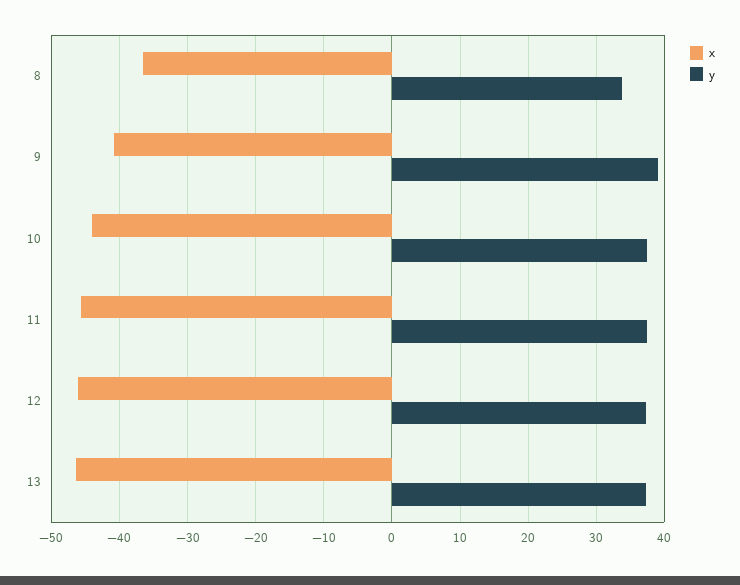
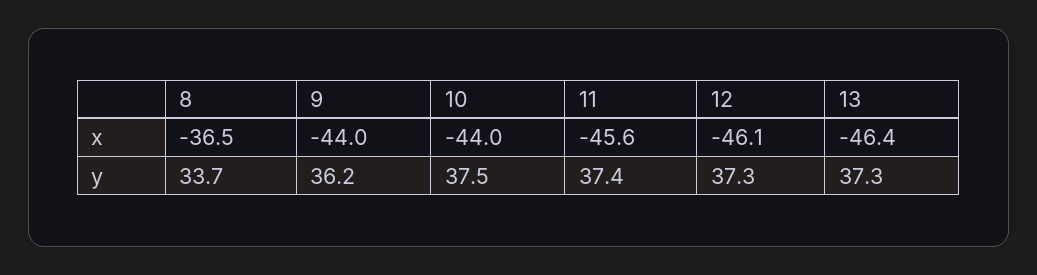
  {
    "x": {
      "8": -36.5,
-     "9": -41,
+     "9": -44,
      "10": -44,
      "11": -45.6,
      "12": -46.1,
      "13": -46.4
    },
    "y": {
      "8": 33.7,
-     "9": 39,
+     "9": 36.2,
      "10": 37.5,
      "11": 37.4,
      "12": 37.3,
      "13": 37.3
    }
  }

